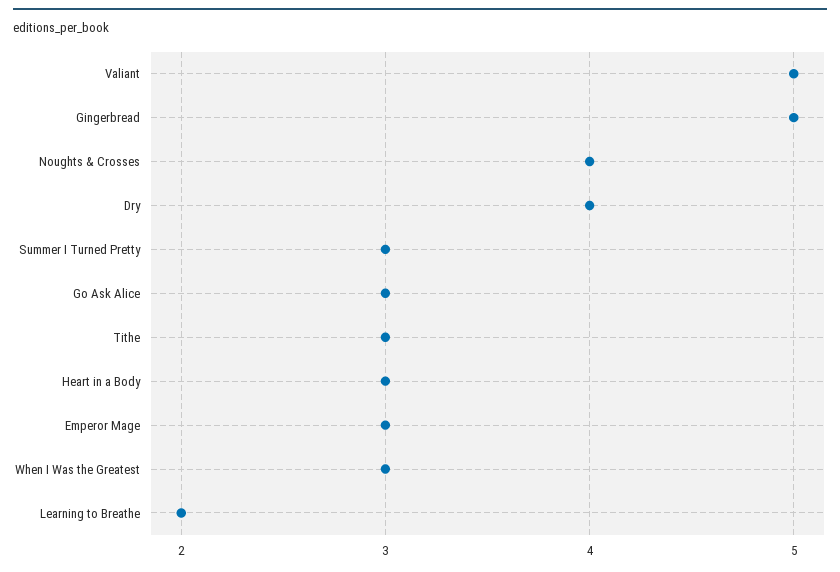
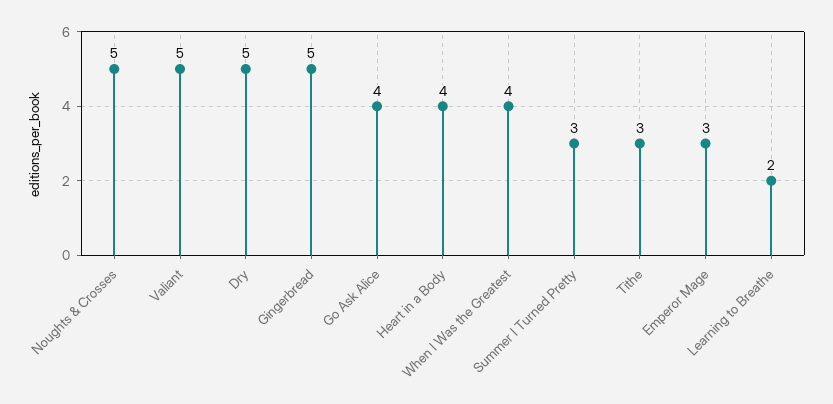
  {
    "Valiant": 5,
    "Gingerbread": 5,
-   "Noughts & Crosses": 4,
+   "Noughts & Crosses": 5,
-   "Dry": 4,
+   "Dry": 5,
    "Summer I Turned Pretty": 3,
-   "Go Ask Alice": 3,
+   "Go Ask Alice": 4,
    "Tithe": 3,
-   "Heart in a Body": 3,
+   "Heart in a Body": 4,
    "Emperor Mage": 3,
-   "When I Was the Greatest": 3,
+   "When I Was the Greatest": 4,
    "Learning to Breathe": 2
  }

